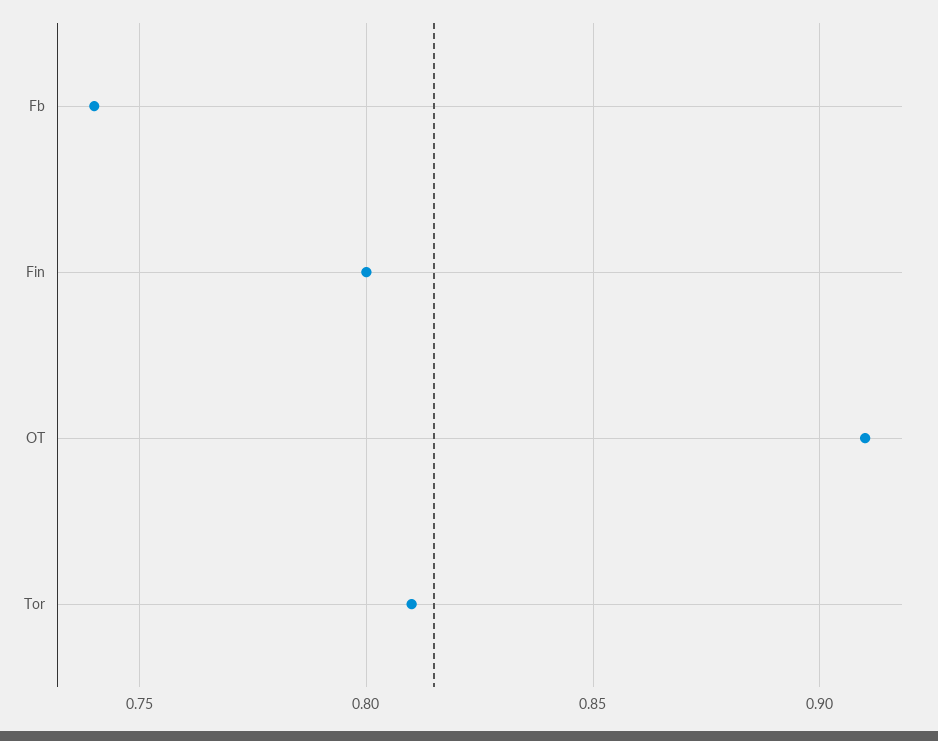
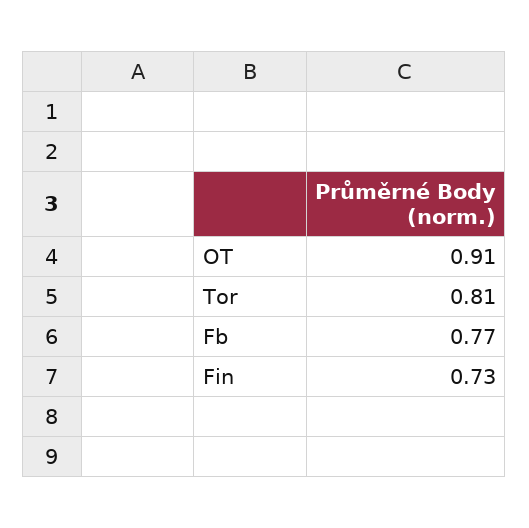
  {
-   "Fb": 0.74,
+   "Fb": 0.77,
-   "Fin": 0.8,
+   "Fin": 0.73,
    "OT": 0.91,
    "Tor": 0.81
  }

